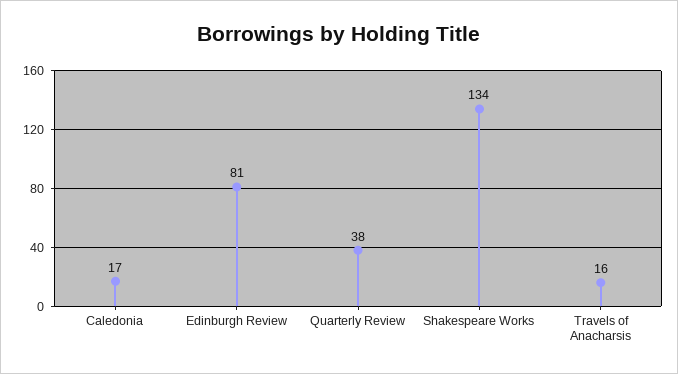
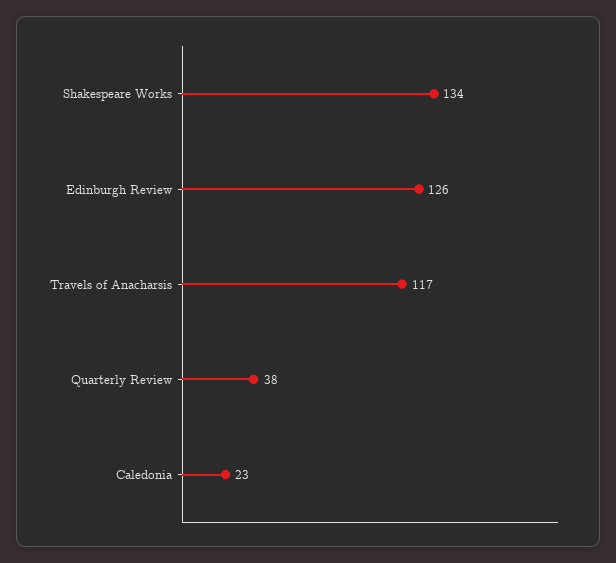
  {
-   "Caledonia": 17,
+   "Caledonia": 23,
-   "Edinburgh Review": 81,
+   "Edinburgh Review": 126,
    "Quarterly Review": 38,
    "Shakespeare Works": 134,
-   "Travels of Anacharsis": 16
+   "Travels of Anacharsis": 117
  }

